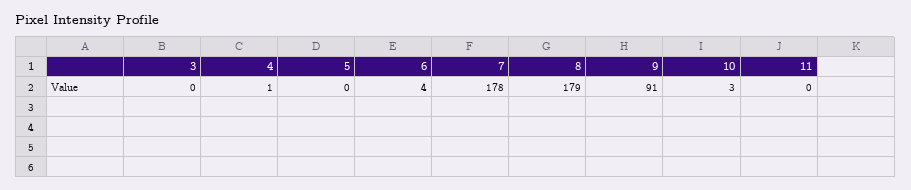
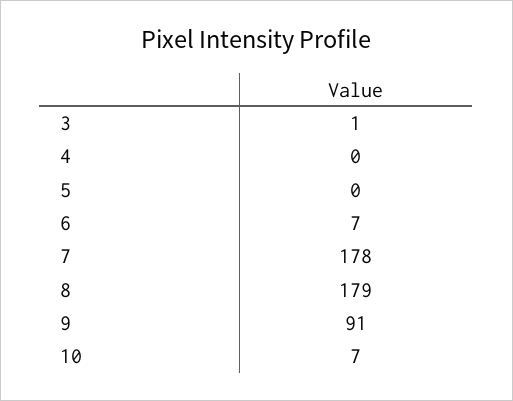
  {
-   "3": 0,
+   "3": 1,
-   "4": 1,
+   "4": 0,
    "5": 0,
-   "6": 4,
+   "6": 7,
    "7": 178,
    "8": 179,
    "9": 91,
-   "10": 3,
+   "10": 7
-   "11": 0
  }

